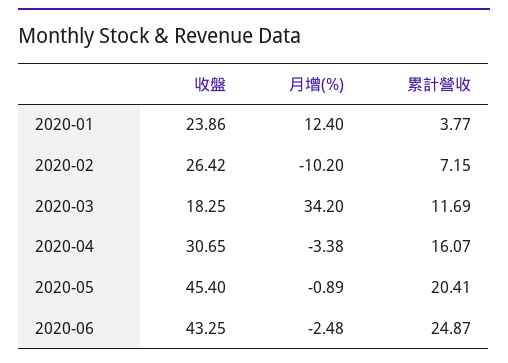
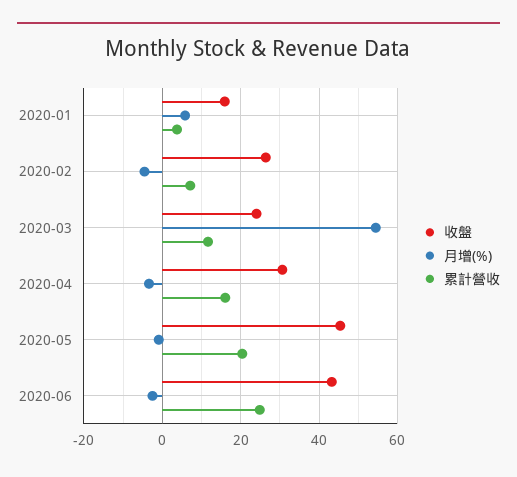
  {
    "收盤": {
-     "2020-01": 23.86,
+     "2020-01": 16,
      "2020-02": 26.42,
-     "2020-03": 18.25,
+     "2020-03": 24,
      "2020-04": 30.65,
      "2020-05": 45.4,
      "2020-06": 43.25
    },
    "月增(%)": {
-     "2020-01": 12.4,
+     "2020-01": 6,
-     "2020-02": -10.2,
+     "2020-02": -4,
-     "2020-03": 34.2,
+     "2020-03": 54,
      "2020-04": -3.38,
      "2020-05": -0.89,
      "2020-06": -2.48
    },
    "累計營收": {
      "2020-01": 3.77,
      "2020-02": 7.15,
      "2020-03": 11.69,
      "2020-04": 16.07,
      "2020-05": 20.41,
      "2020-06": 24.87
    }
  }

